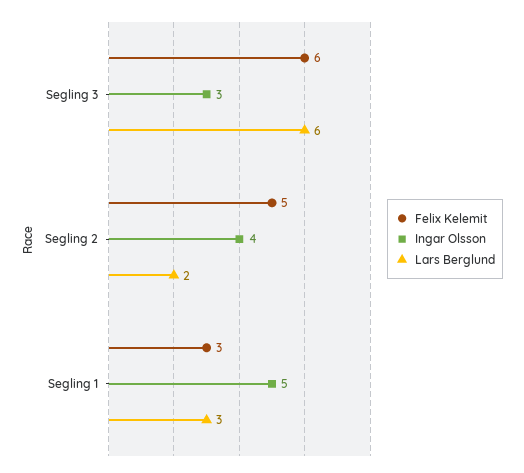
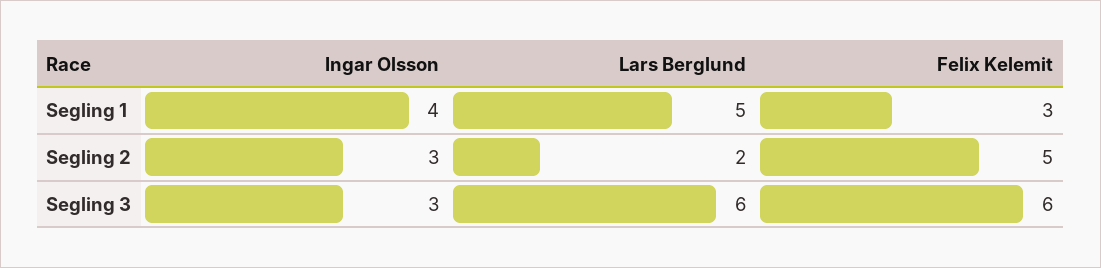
  {
    "Felix Kelemit": {
      "Segling 3": 6,
      "Segling 2": 5,
      "Segling 1": 3
    },
    "Ingar Olsson": {
      "Segling 3": 3,
-     "Segling 2": 4,
+     "Segling 2": 3,
-     "Segling 1": 5
+     "Segling 1": 4
    },
    "Lars Berglund": {
      "Segling 3": 6,
      "Segling 2": 2,
-     "Segling 1": 3
+     "Segling 1": 5
    }
  }

